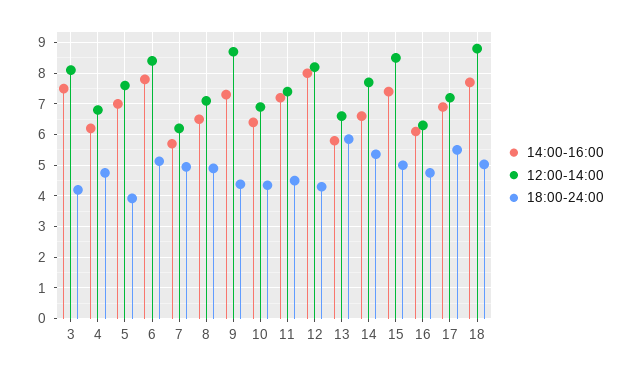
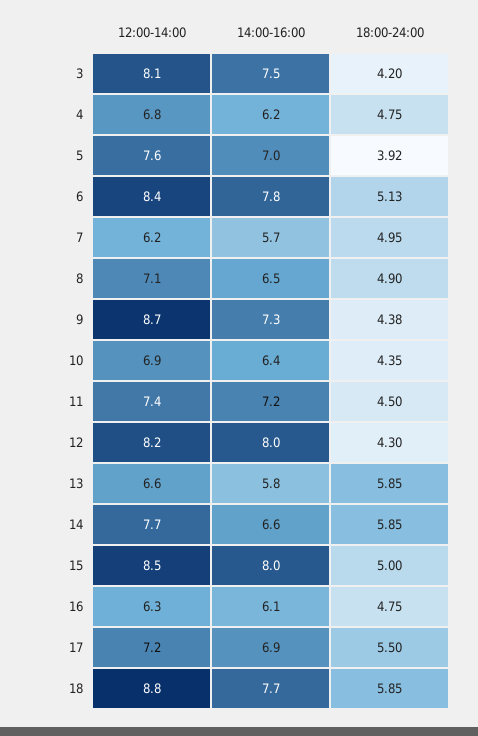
  {
    "14:00-16:00": {
      "3": 7.5,
      "4": 6.2,
      "5": 7,
      "6": 7.8,
      "7": 5.7,
      "8": 6.5,
      "9": 7.3,
      "10": 6.4,
      "11": 7.2,
      "12": 8,
      "13": 5.8,
      "14": 6.6,
-     "15": 7.4,
+     "15": 8,
      "16": 6.1,
      "17": 6.9,
      "18": 7.7
    },
    "12:00-14:00": {
      "3": 8.1,
      "4": 6.8,
      "5": 7.6,
      "6": 8.4,
      "7": 6.2,
      "8": 7.1,
      "9": 8.7,
      "10": 6.9,
      "11": 7.4,
      "12": 8.2,
      "13": 6.6,
      "14": 7.7,
      "15": 8.5,
      "16": 6.3,
      "17": 7.2,
      "18": 8.8
    },
    "18:00-24:00": {
      "3": 4.2,
      "4": 4.75,
      "5": 3.92,
      "6": 5.13,
      "7": 4.95,
      "8": 4.9,
      "9": 4.38,
      "10": 4.35,
      "11": 4.5,
      "12": 4.3,
      "13": 5.85,
-     "14": 5.4,
+     "14": 5.85,
      "15": 5,
      "16": 4.75,
      "17": 5.5,
-     "18": 5
+     "18": 5.85
    }
  }

